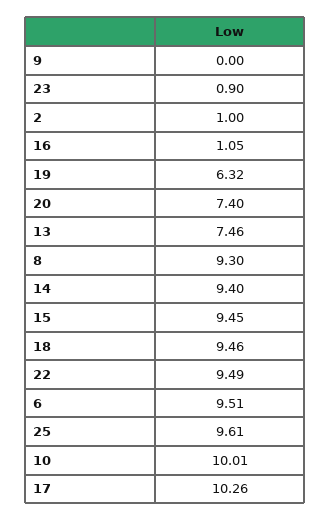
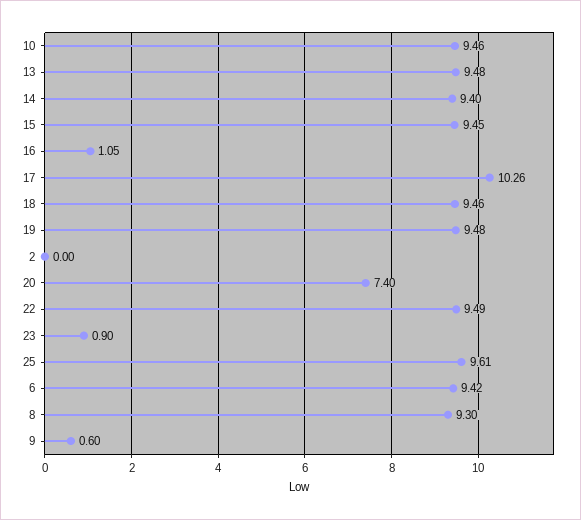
  {
-   "9": 0,
+   "9": 0.6,
    "23": 0.9,
-   "2": 1,
+   "2": 0,
    "16": 1.05,
-   "19": 6.32,
+   "19": 9.48,
    "20": 7.4,
-   "13": 7.46,
+   "13": 9.48,
    "8": 9.3,
    "14": 9.4,
    "15": 9.45,
    "18": 9.46,
    "22": 9.49,
-   "6": 9.51,
+   "6": 9.42,
    "25": 9.61,
-   "10": 10.01,
+   "10": 9.46,
    "17": 10.26
  }

